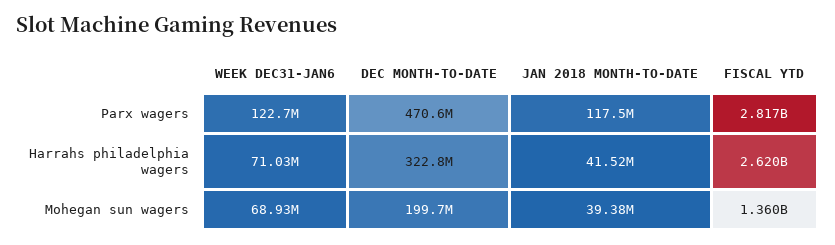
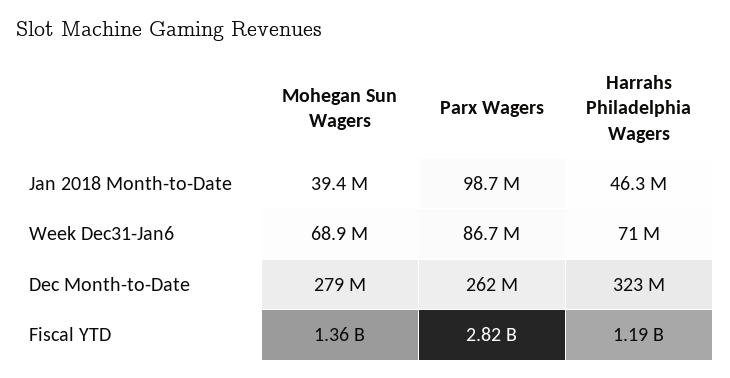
  {
    "WEEK DEC31-JAN6": {
-     "Parx wagers": 122700000,
+     "Parx wagers": 86700000,
      "Harrahs philadelphia wagers": 71030000,
      "Mohegan sun wagers": 68930000
    },
    "DEC MONTH-TO-DATE": {
-     "Parx wagers": 470600000,
+     "Parx wagers": 262000000,
      "Harrahs philadelphia wagers": 322800000,
-     "Mohegan sun wagers": 199700000
+     "Mohegan sun wagers": 279000000
    },
    "JAN 2018 MONTH-TO-DATE": {
-     "Parx wagers": 117500000,
+     "Parx wagers": 98700000,
-     "Harrahs philadelphia wagers": 41520000,
+     "Harrahs philadelphia wagers": 46300000,
      "Mohegan sun wagers": 39380000
    },
    "FISCAL YTD": {
      "Parx wagers": 2817000000,
-     "Harrahs philadelphia wagers": 2620000000,
+     "Harrahs philadelphia wagers": 1190000000,
      "Mohegan sun wagers": 1360000000
    }
  }

